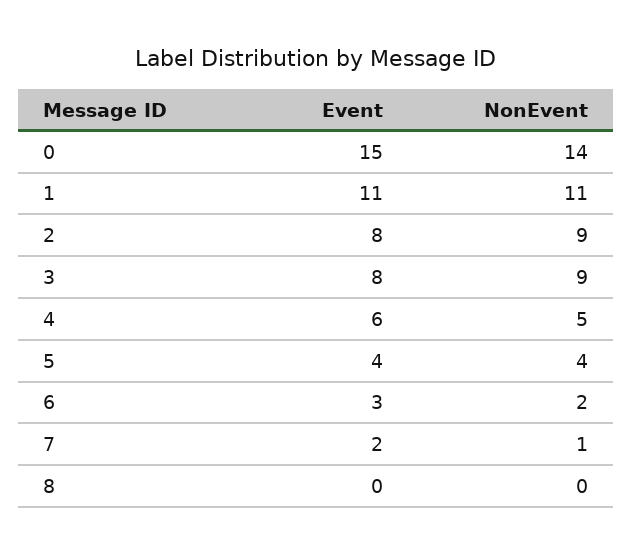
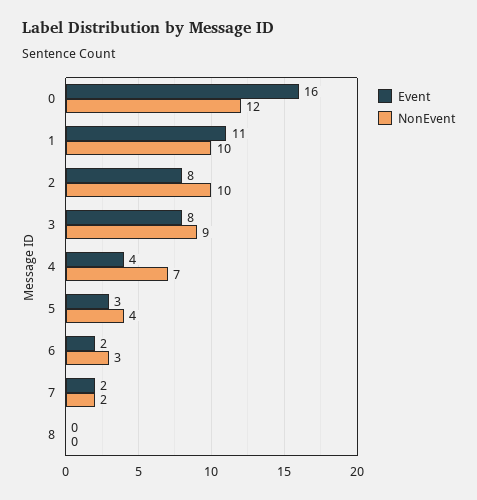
  {
    "Event": {
-     "0": 15,
+     "0": 16,
      "1": 11,
      "2": 8,
      "3": 8,
-     "4": 6,
+     "4": 4,
-     "5": 4,
+     "5": 3,
-     "6": 3,
+     "6": 2,
      "7": 2,
      "8": 0
    },
    "NonEvent": {
-     "0": 14,
+     "0": 12,
-     "1": 11,
+     "1": 10,
-     "2": 9,
+     "2": 10,
      "3": 9,
-     "4": 5,
+     "4": 7,
      "5": 4,
-     "6": 2,
+     "6": 3,
-     "7": 1,
+     "7": 2,
      "8": 0
    }
  }

